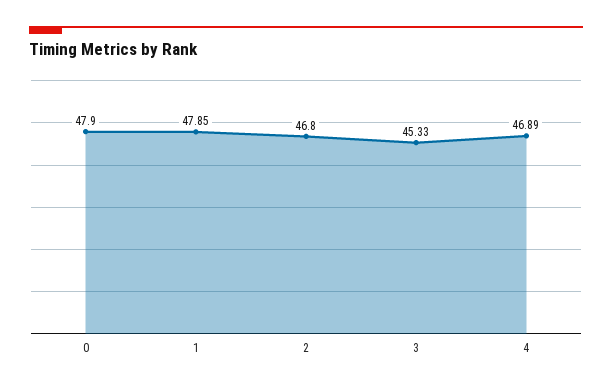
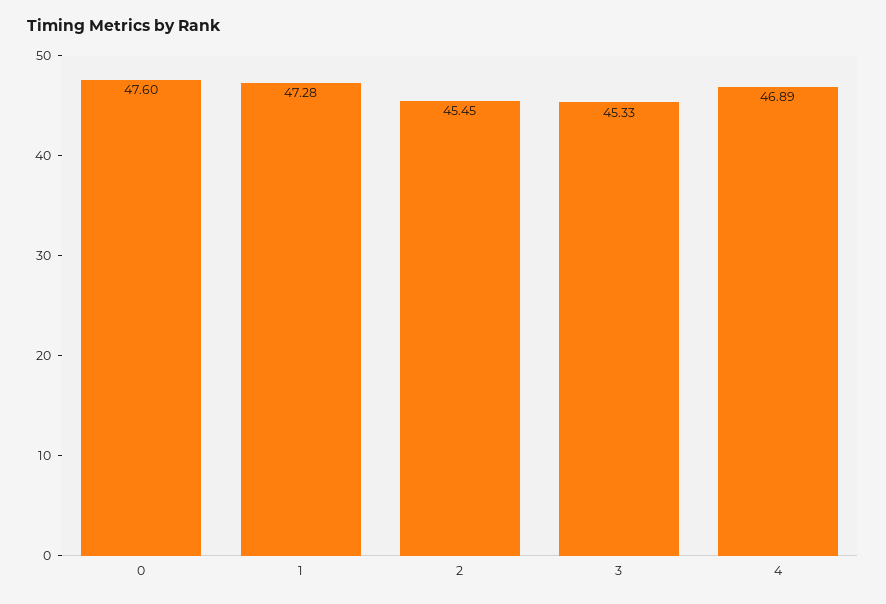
  {
-   "0": 47.9,
+   "0": 47.6,
-   "1": 47.85,
+   "1": 47.28,
-   "2": 46.8,
+   "2": 45.45,
    "3": 45.33,
    "4": 46.89
  }

